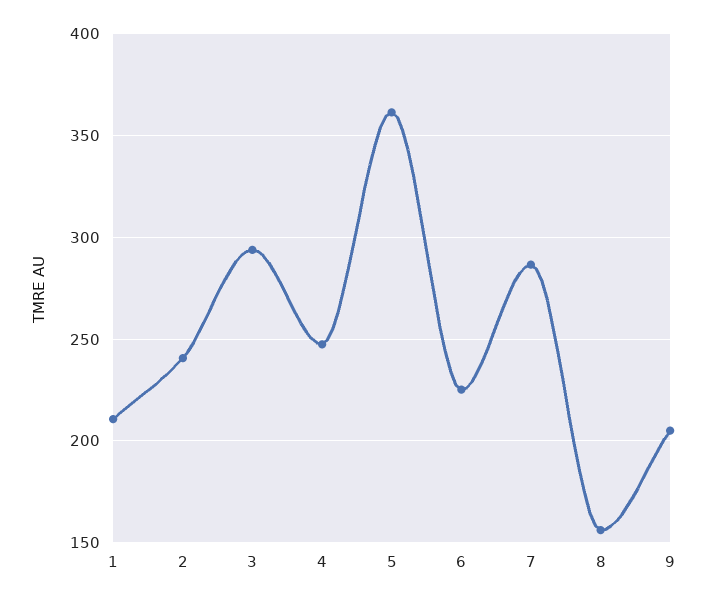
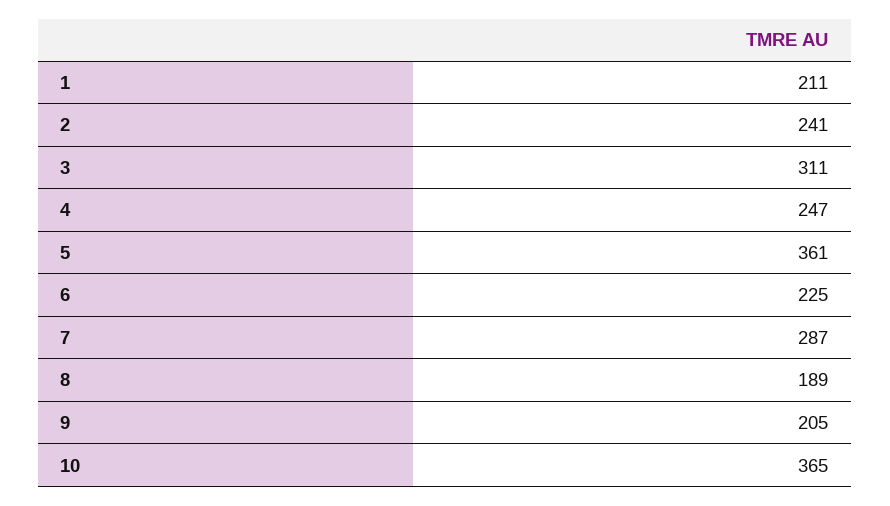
  {
    "1": 211,
    "2": 241,
-   "3": 295,
+   "3": 311,
    "4": 247,
    "5": 361,
    "6": 225,
    "7": 287,
-   "8": 155,
+   "8": 189,
-   "9": 205
+   "9": 205,
+   "10": 365
  }

